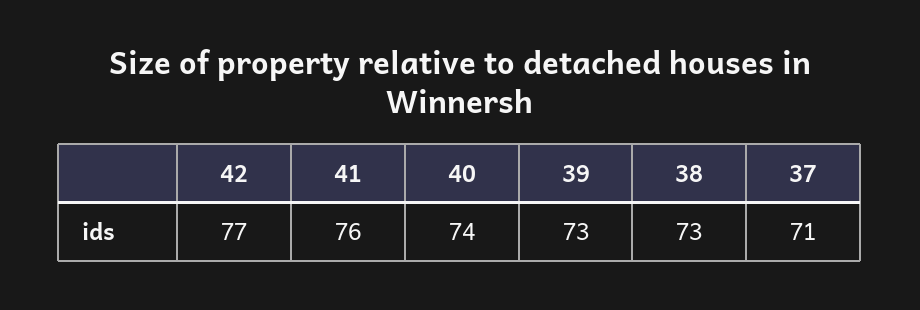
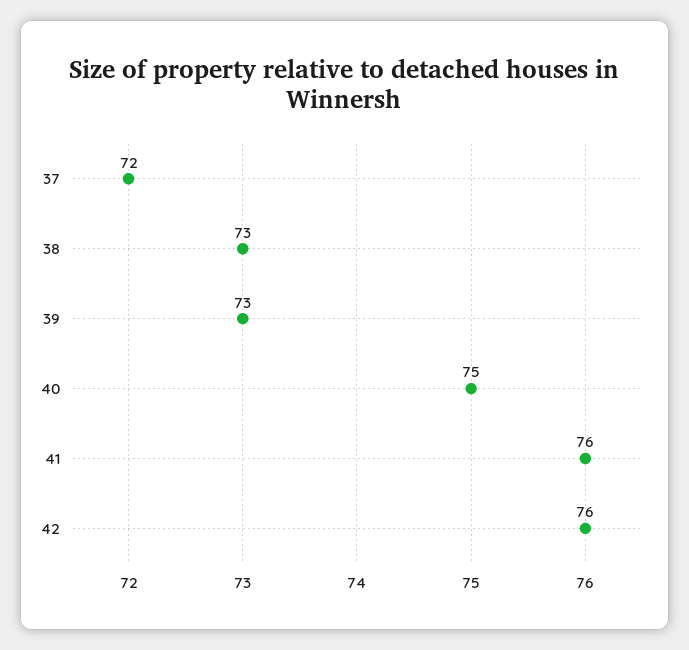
  {
-   "42": 77,
+   "42": 76,
    "41": 76,
-   "40": 74,
+   "40": 75,
    "39": 73,
    "38": 73,
-   "37": 71
+   "37": 72
  }

